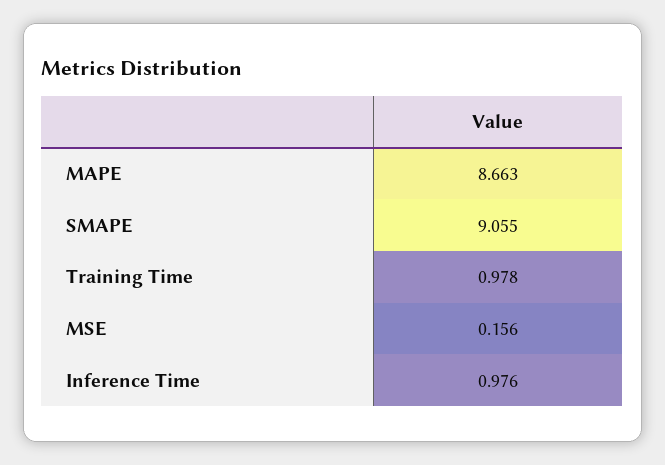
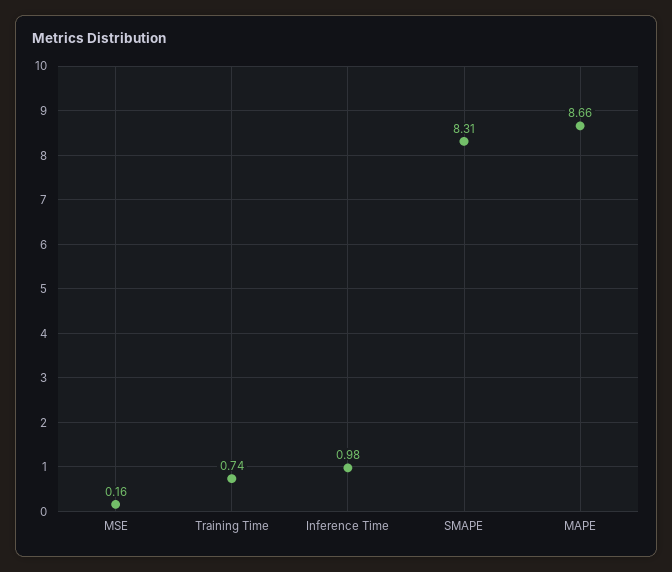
  {
    "MAPE": 8.663,
-   "SMAPE": 9.055,
+   "SMAPE": 8.31,
-   "Training Time": 0.978,
+   "Training Time": 0.74,
    "MSE": 0.156,
    "Inference Time": 0.976
  }

